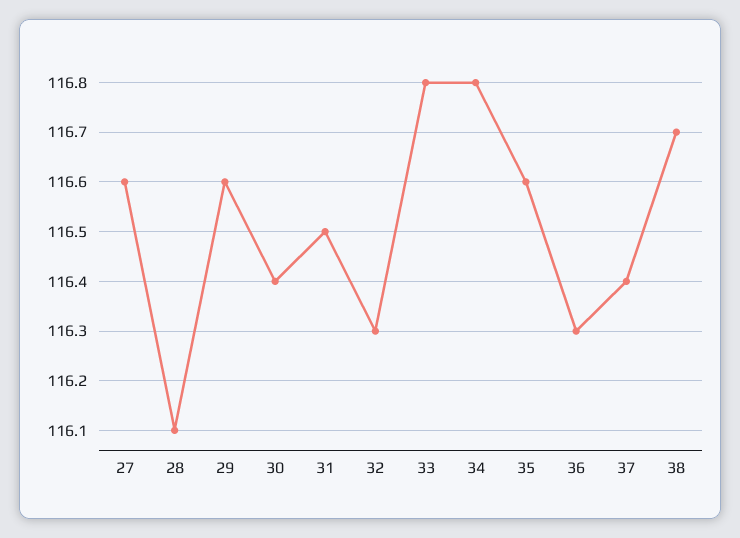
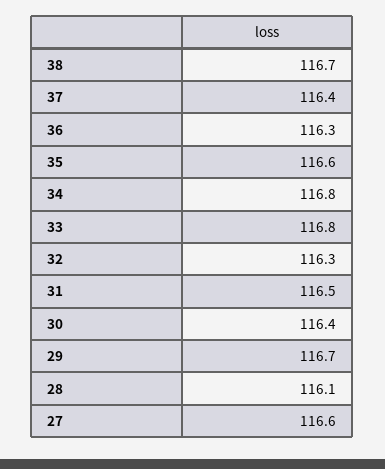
  {
    "27": 116.6,
    "28": 116.1,
-   "29": 116.6,
+   "29": 116.7,
    "30": 116.4,
    "31": 116.5,
    "32": 116.3,
    "33": 116.8,
    "34": 116.8,
    "35": 116.6,
    "36": 116.3,
    "37": 116.4,
    "38": 116.7
  }

